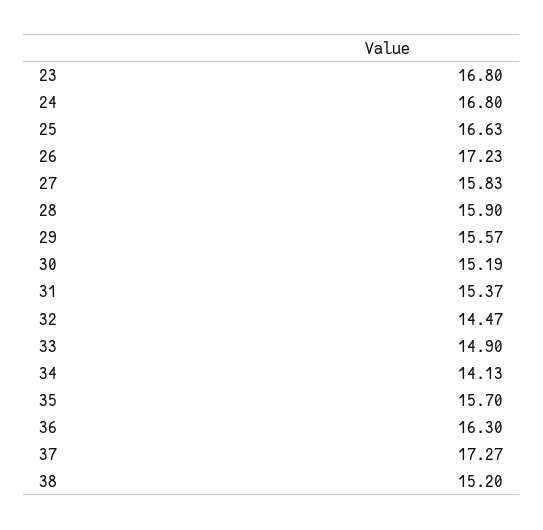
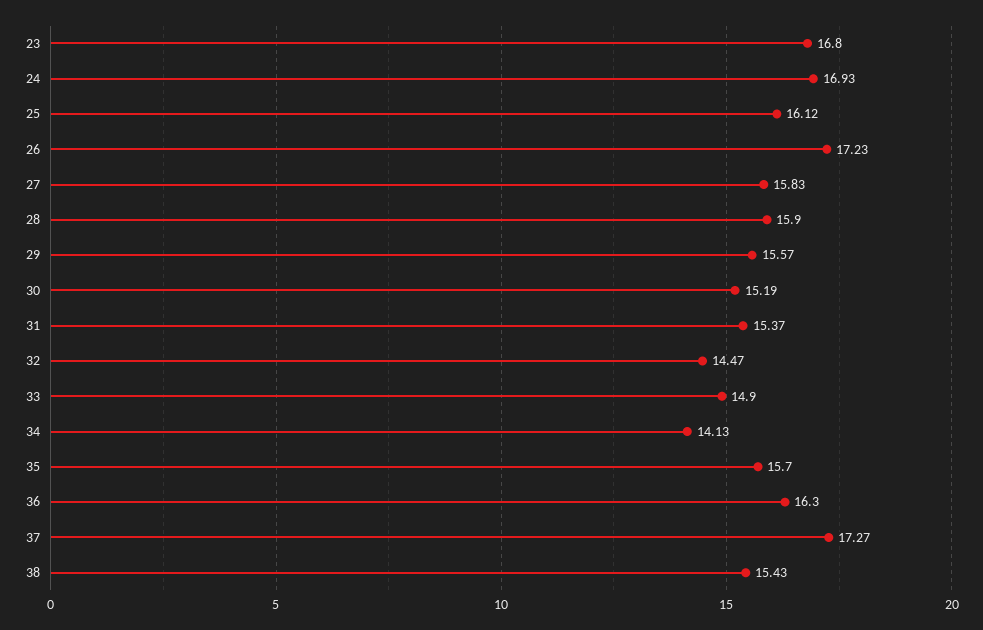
  {
    "23": 16.8,
-   "24": 16.8,
+   "24": 16.93,
-   "25": 16.63,
+   "25": 16.12,
    "26": 17.23,
    "27": 15.83,
    "28": 15.9,
    "29": 15.57,
    "30": 15.19,
    "31": 15.37,
    "32": 14.47,
    "33": 14.9,
    "34": 14.13,
    "35": 15.7,
    "36": 16.3,
    "37": 17.27,
-   "38": 15.2
+   "38": 15.43
  }

